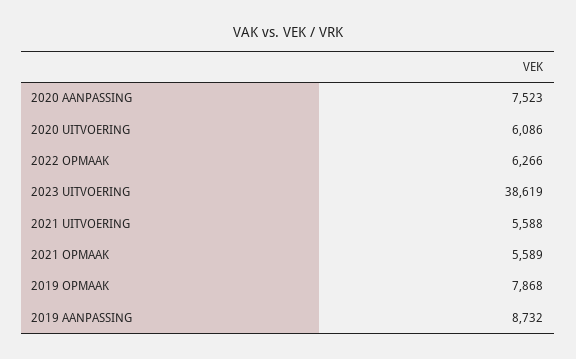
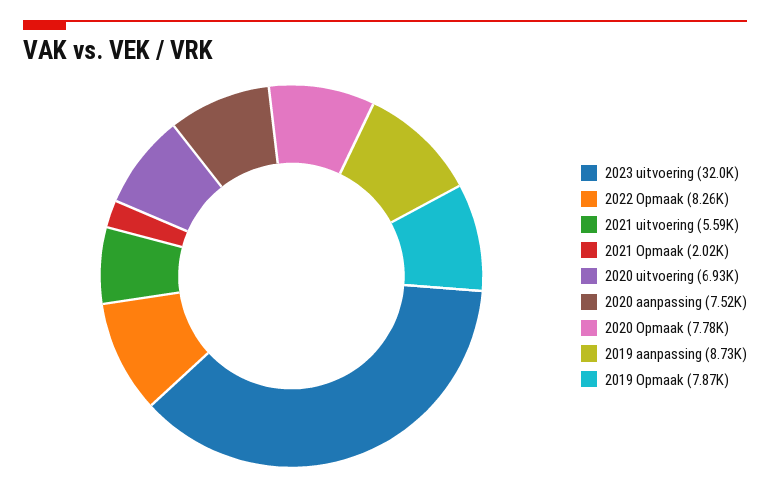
  {
    "2020 AANPASSING": 7523,
-   "2020 UITVOERING": 6086,
+   "2020 UITVOERING": 6930,
-   "2022 OPMAAK": 6266,
+   "2022 OPMAAK": 8260,
-   "2023 UITVOERING": 38619,
+   "2023 UITVOERING": 32000,
    "2021 UITVOERING": 5588,
-   "2021 OPMAAK": 5589,
+   "2021 OPMAAK": 2020,
    "2019 OPMAAK": 7868,
-   "2019 AANPASSING": 8732
+   "2019 AANPASSING": 8732,
+   "2020 Opmaak": 7780
  }

